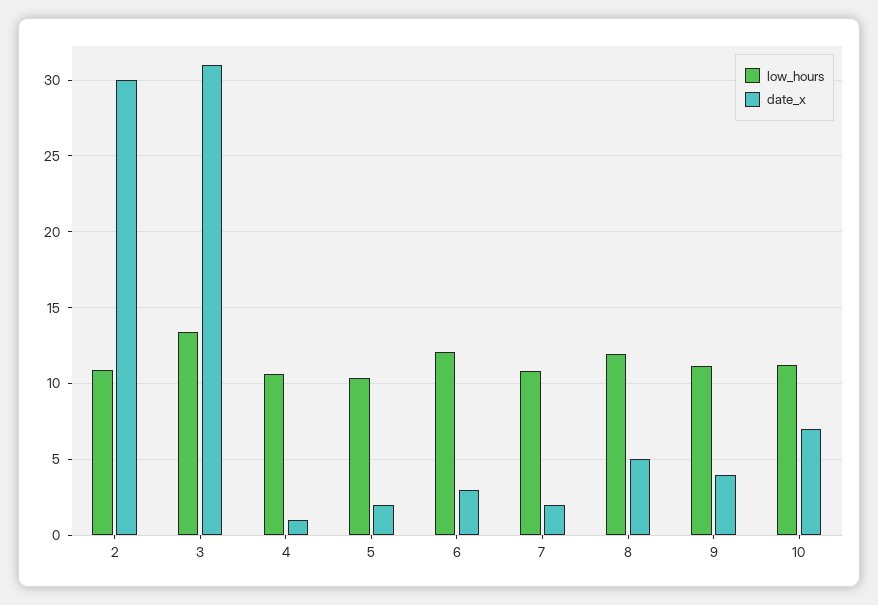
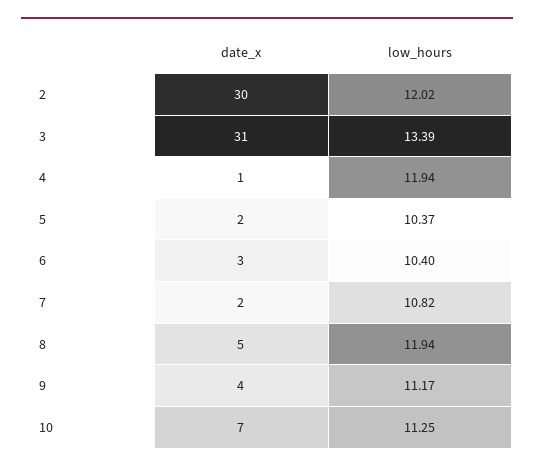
  {
    "low_hours": {
-     "2": 11,
+     "2": 12.02,
      "3": 13.39,
-     "4": 10.5,
+     "4": 11.94,
      "5": 10.37,
-     "6": 12,
+     "6": 10.4,
      "7": 10.82,
      "8": 11.94,
      "9": 11.17,
      "10": 11.25
    },
    "date_x": {
      "2": 30,
      "3": 31,
      "4": 1,
      "5": 2,
      "6": 3,
      "7": 2,
      "8": 5,
      "9": 4,
      "10": 7
    }
  }

